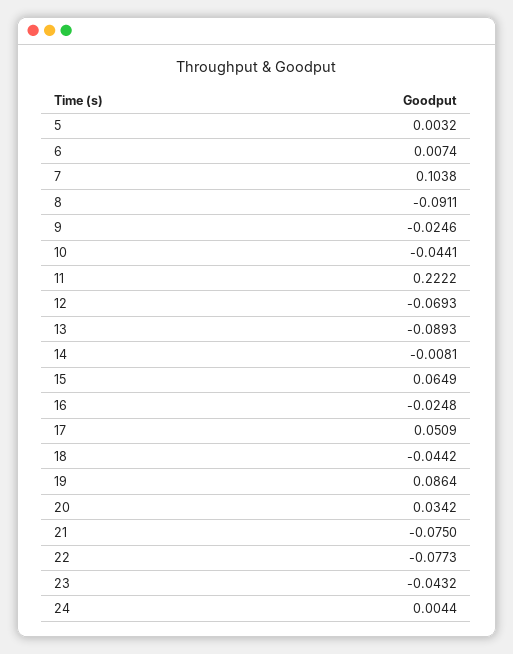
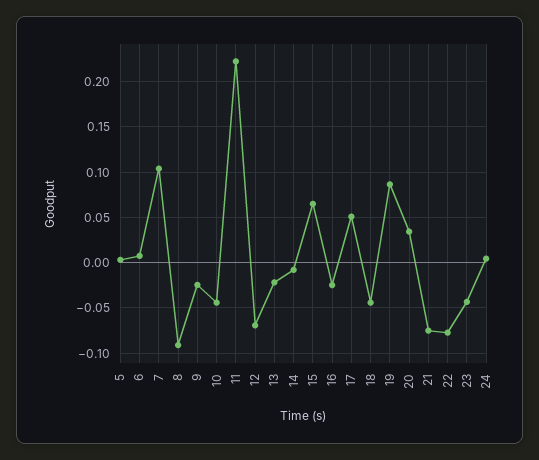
  {
    "5": 0.0032,
    "6": 0.0074,
    "7": 0.1038,
    "8": -0.0911,
    "9": -0.0246,
    "10": -0.0441,
    "11": 0.2222,
    "12": -0.0693,
-   "13": -0.0893,
+   "13": -0.02,
    "14": -0.0081,
    "15": 0.0649,
    "16": -0.0248,
    "17": 0.0509,
    "18": -0.0442,
    "19": 0.0864,
    "20": 0.0342,
    "21": -0.075,
    "22": -0.0773,
    "23": -0.0432,
    "24": 0.0044
  }

